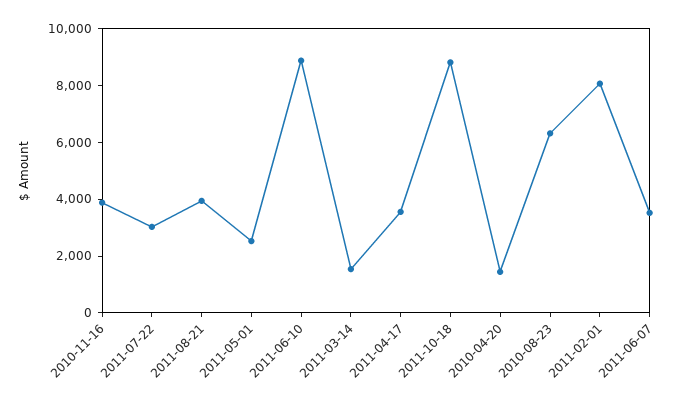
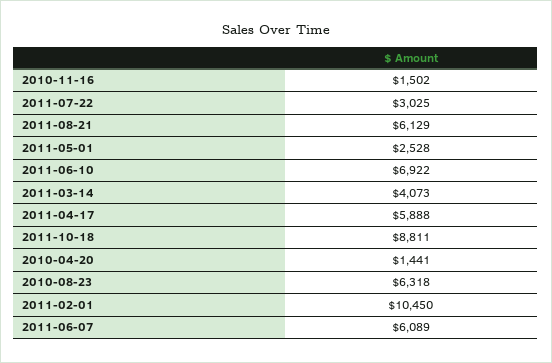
  {
-   "2010-11-16": 4000,
+   "2010-11-16": 1502,
    "2011-07-22": 3025,
-   "2011-08-21": 4000,
+   "2011-08-21": 6129,
    "2011-05-01": 2528,
-   "2011-06-10": 9000,
+   "2011-06-10": 6922,
-   "2011-03-14": 1500,
+   "2011-03-14": 4073,
-   "2011-04-17": 3500,
+   "2011-04-17": 5888,
    "2011-10-18": 8811,
    "2010-04-20": 1441,
    "2010-08-23": 6318,
-   "2011-02-01": 8000,
+   "2011-02-01": 10450,
-   "2011-06-07": 3500
+   "2011-06-07": 6089
  }

